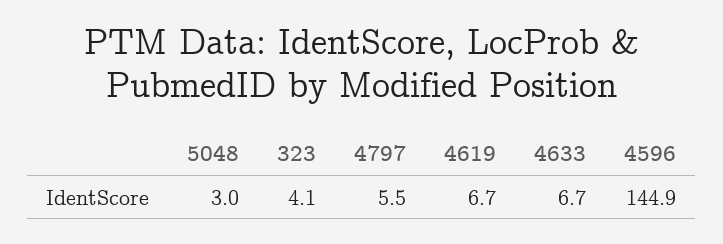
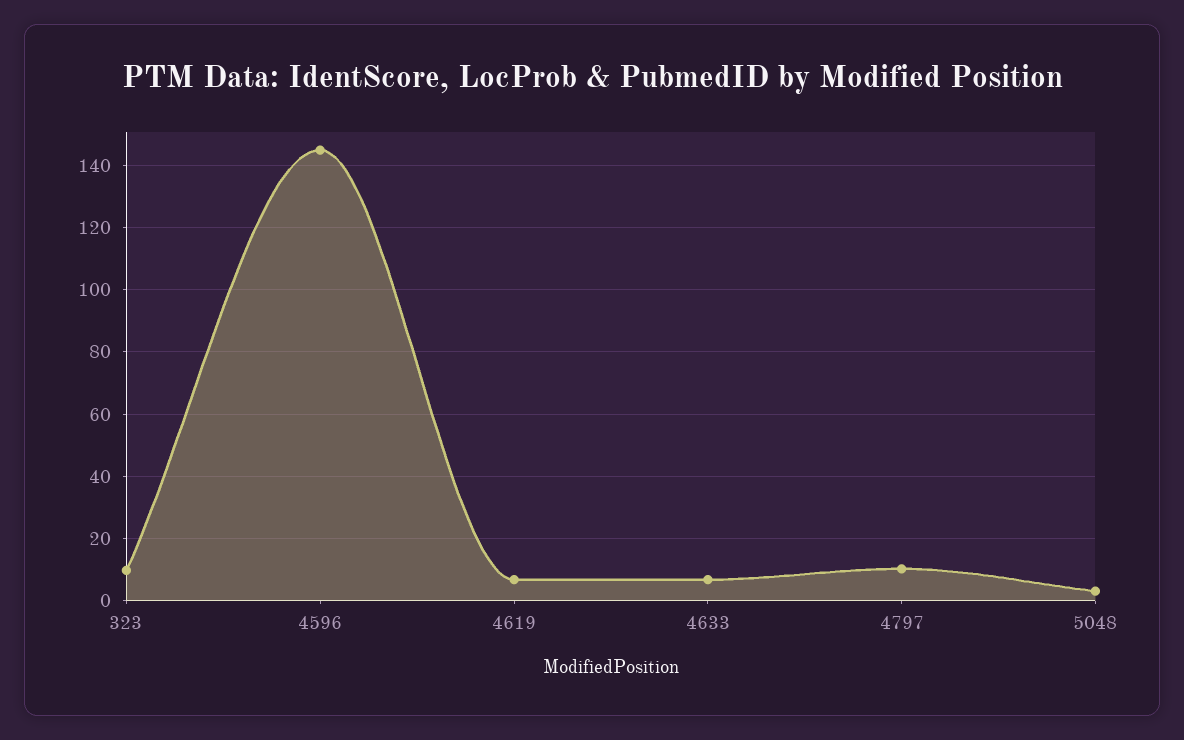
  {
    "5048": 3,
-   "323": 4.1,
+   "323": 10,
-   "4797": 5.5,
+   "4797": 10,
    "4619": 6.7,
    "4633": 6.7,
    "4596": 144.9
  }

